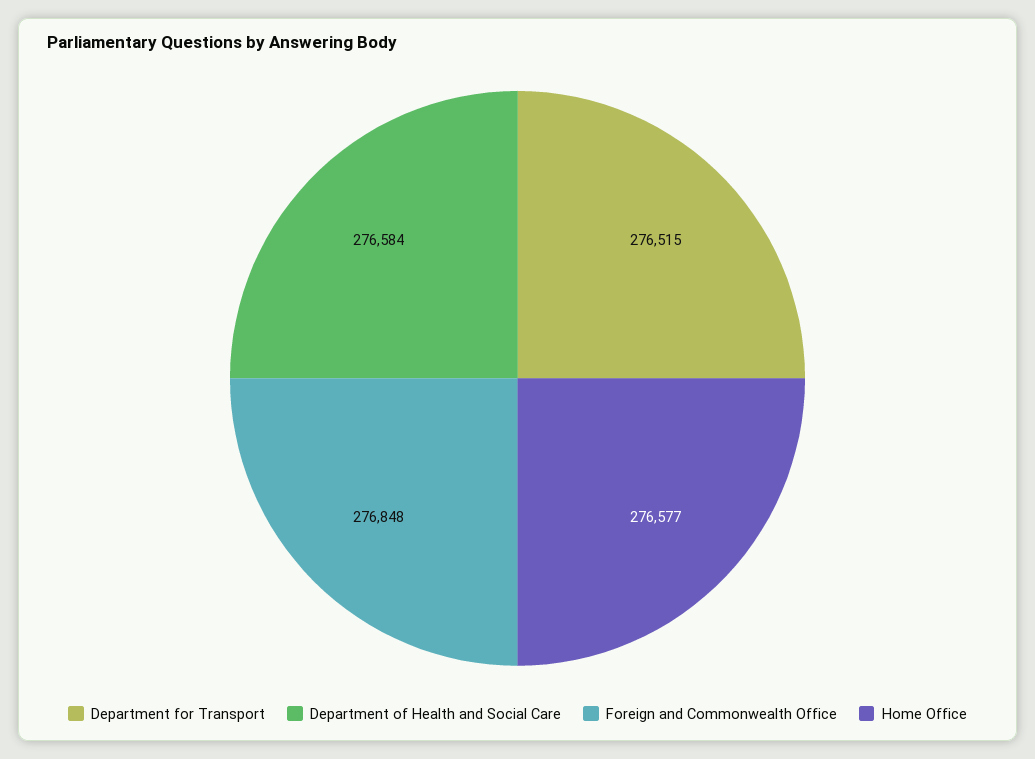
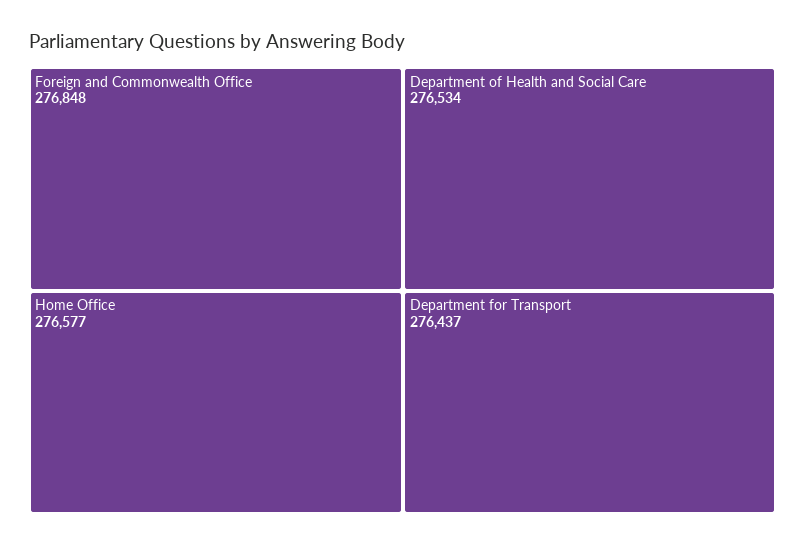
  {
-   "Department for Transport": 276515,
+   "Department for Transport": 276437,
-   "Department of Health and Social Care": 276584,
+   "Department of Health and Social Care": 276534,
    "Foreign and Commonwealth Office": 276848,
    "Home Office": 276577
  }

